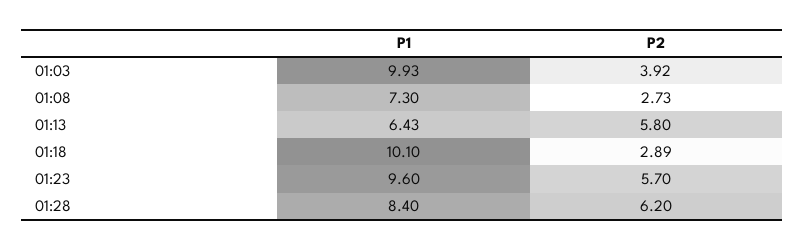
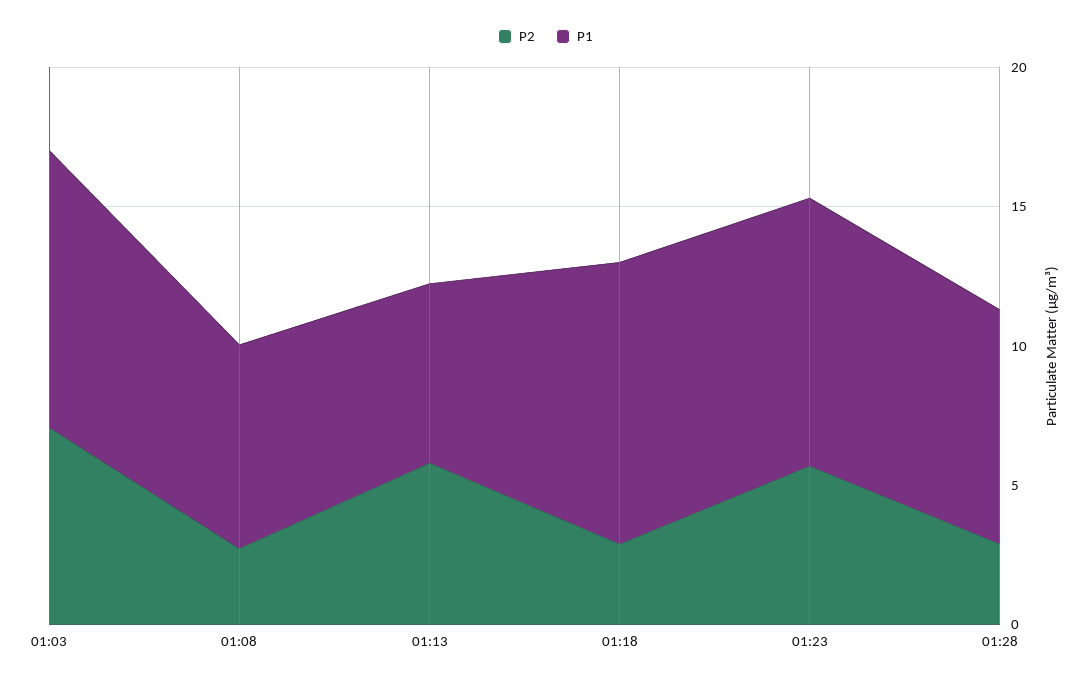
  {
    "P1": {
      "01:03": 9.93,
      "01:08": 7.3,
      "01:13": 6.43,
      "01:18": 10.1,
      "01:23": 9.6,
      "01:28": 8.4
    },
    "P2": {
-     "01:03": 3.92,
+     "01:03": 7,
      "01:08": 2.73,
      "01:13": 5.8,
      "01:18": 2.89,
      "01:23": 5.7,
-     "01:28": 6.2
+     "01:28": 3
    }
  }

